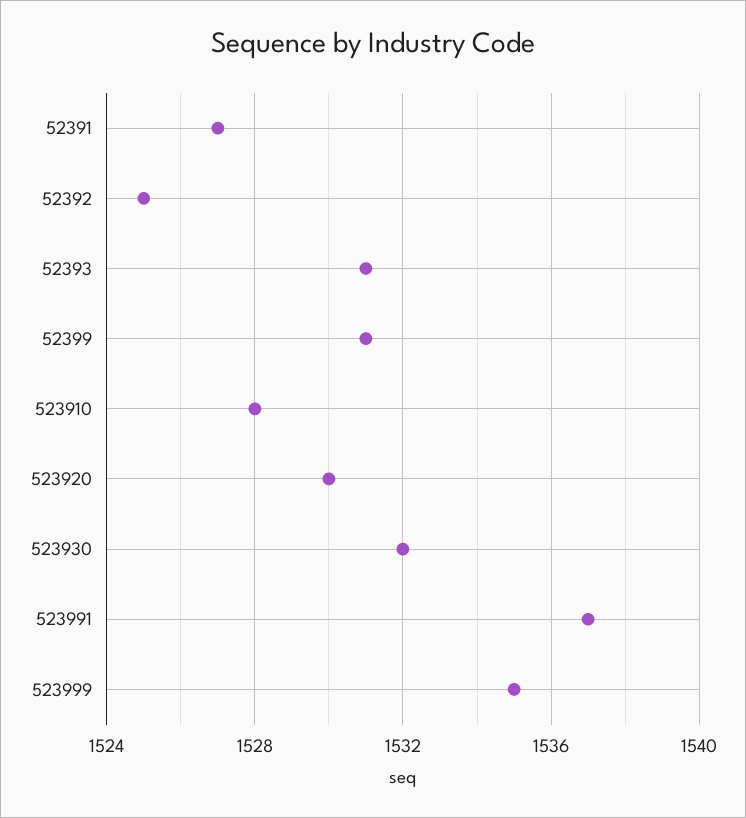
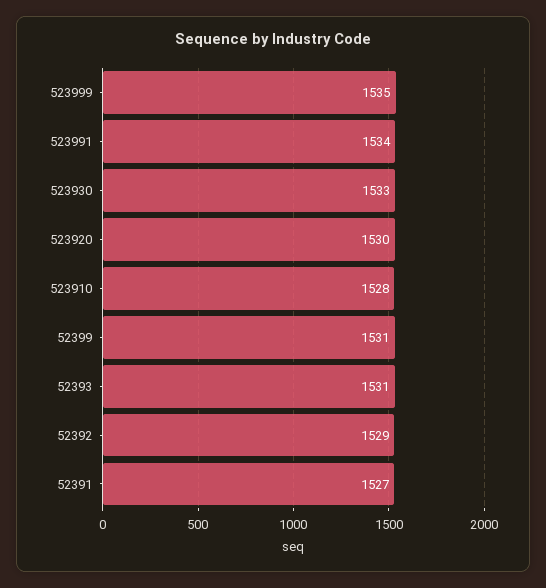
  {
    "52391": 1527,
-   "52392": 1525,
+   "52392": 1529,
    "52393": 1531,
    "52399": 1531,
    "523910": 1528,
    "523920": 1530,
-   "523930": 1532,
+   "523930": 1533,
-   "523991": 1537,
+   "523991": 1534,
    "523999": 1535
  }

